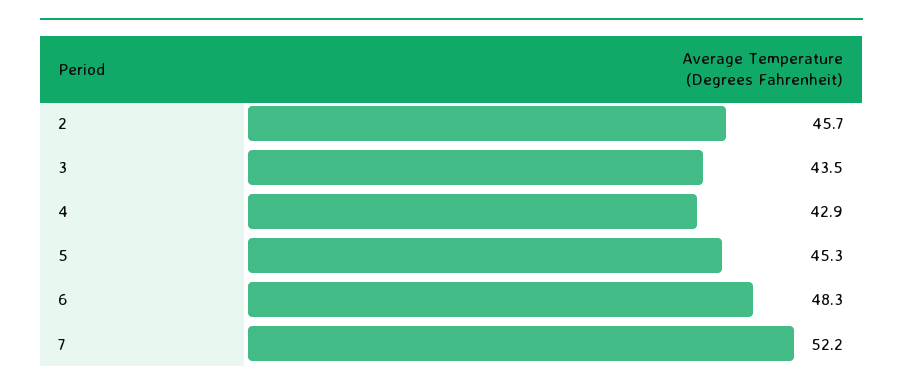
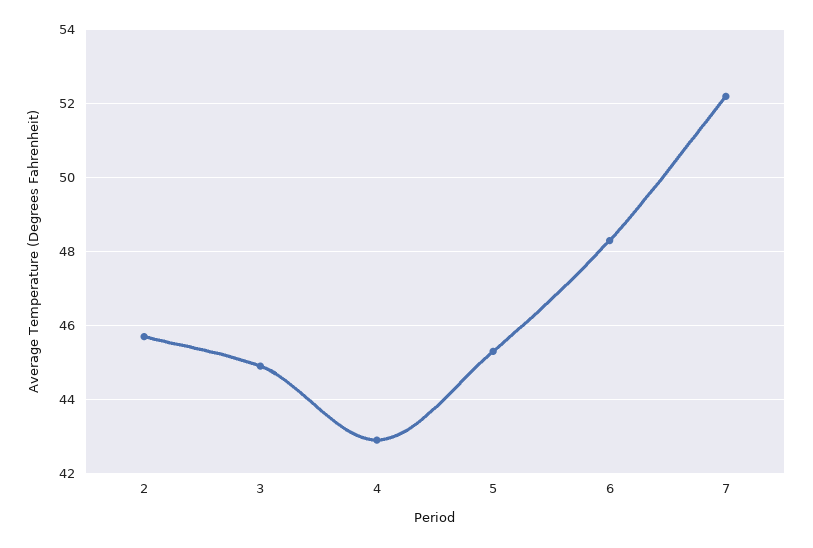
  {
    "2": 45.7,
-   "3": 43.5,
+   "3": 45,
    "4": 42.9,
    "5": 45.3,
    "6": 48.3,
    "7": 52.2
  }

